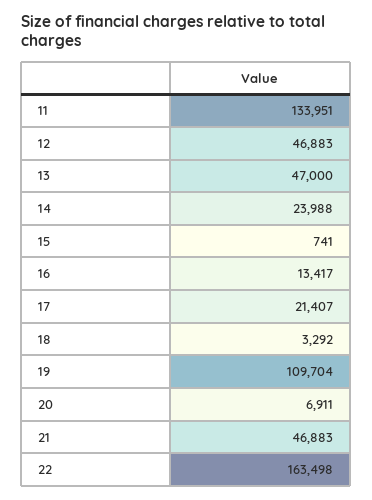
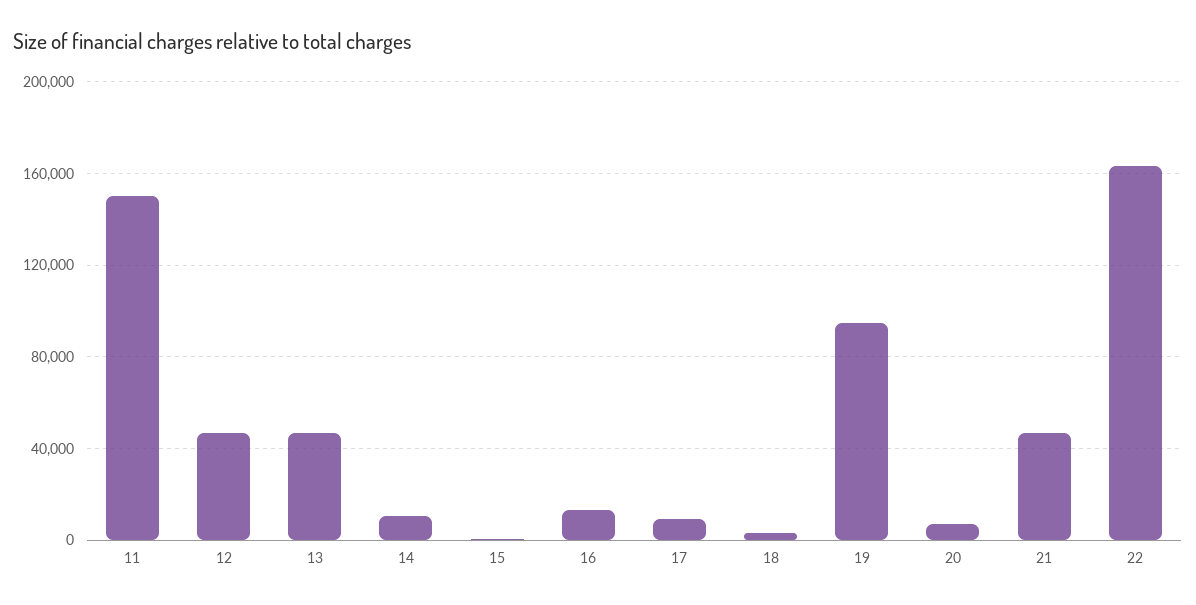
  {
-   "11": 133951,
+   "11": 150000,
    "12": 46883,
    "13": 47000,
-   "14": 23988,
+   "14": 10000,
    "15": 741,
    "16": 13417,
-   "17": 21407,
+   "17": 10000,
    "18": 3292,
-   "19": 109704,
+   "19": 95000,
    "20": 6911,
    "21": 46883,
    "22": 163498
  }

